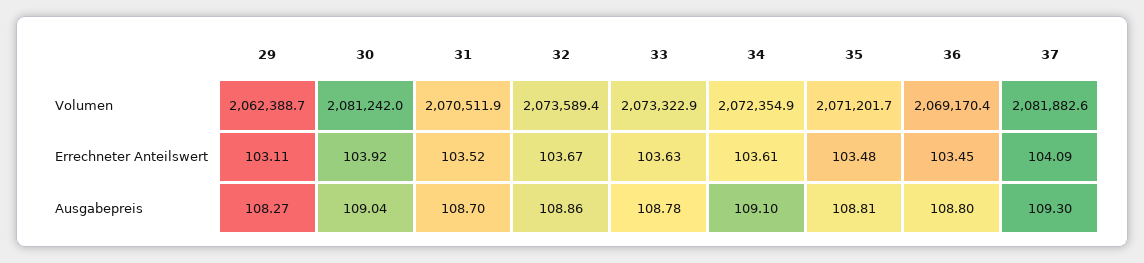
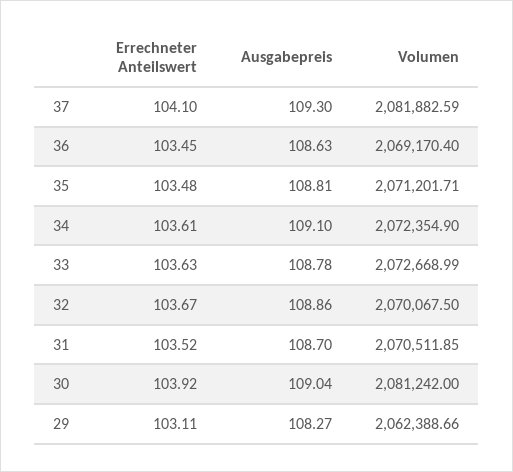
  {
    "29": {
      "Volumen": 2062388.66,
      "Errechneter Anteilswert": 103.11,
      "Ausgabepreis": 108.27
    },
    "30": {
      "Volumen": 2081242,
      "Errechneter Anteilswert": 103.92,
      "Ausgabepreis": 109.04
    },
    "31": {
      "Volumen": 2070511.85,
      "Errechneter Anteilswert": 103.52,
      "Ausgabepreis": 108.7
    },
    "32": {
-     "Volumen": 2073589.4,
+     "Volumen": 2070067.5,
      "Errechneter Anteilswert": 103.67,
      "Ausgabepreis": 108.86
    },
    "33": {
-     "Volumen": 2073322.9,
+     "Volumen": 2072668.99,
      "Errechneter Anteilswert": 103.63,
      "Ausgabepreis": 108.78
    },
    "34": {
      "Volumen": 2072354.9,
      "Errechneter Anteilswert": 103.61,
      "Ausgabepreis": 109.1
    },
    "35": {
      "Volumen": 2071201.71,
      "Errechneter Anteilswert": 103.48,
      "Ausgabepreis": 108.81
    },
    "36": {
      "Volumen": 2069170.4,
      "Errechneter Anteilswert": 103.45,
-     "Ausgabepreis": 108.8
+     "Ausgabepreis": 108.63
    },
    "37": {
      "Volumen": 2081882.59,
-     "Errechneter Anteilswert": 104.09,
+     "Errechneter Anteilswert": 104.1,
      "Ausgabepreis": 109.3
    }
  }

